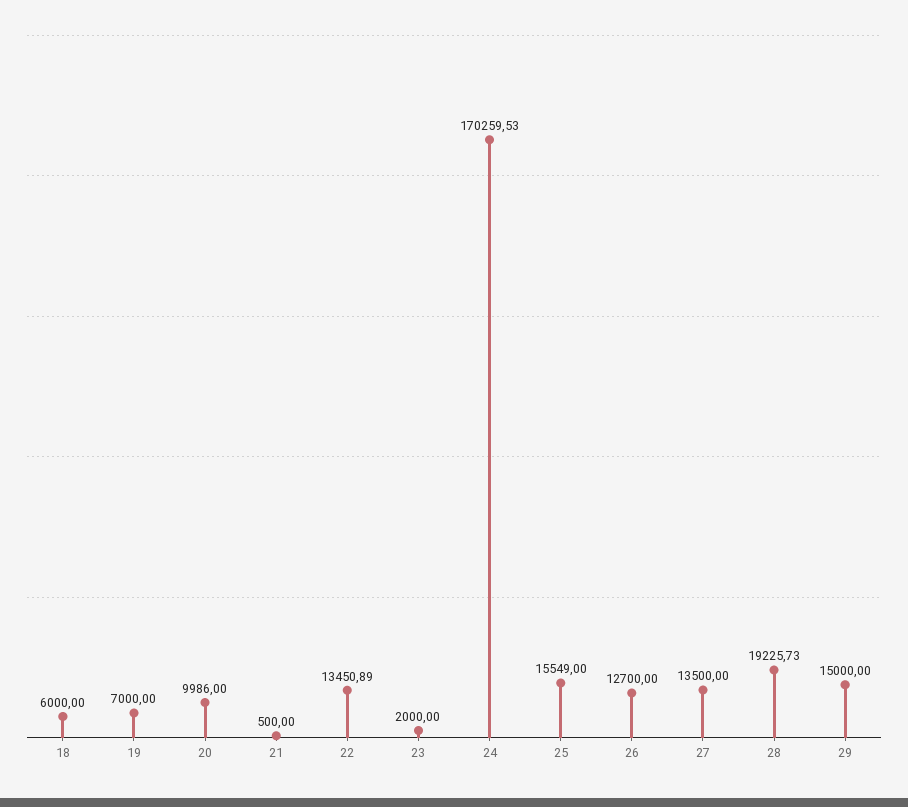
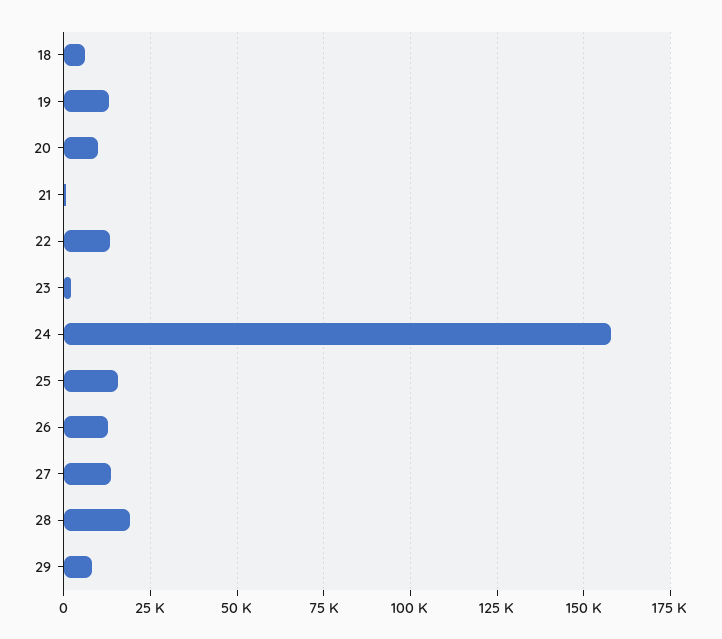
  {
    "18": 6000,
-   "19": 7000,
+   "19": 12500,
    "20": 9986,
    "21": 500,
    "22": 13450.89,
    "23": 2000,
-   "24": 170259.53,
+   "24": 157500,
    "25": 15549,
    "26": 12700,
    "27": 13500,
    "28": 19225.73,
-   "29": 15000
+   "29": 7500
  }

